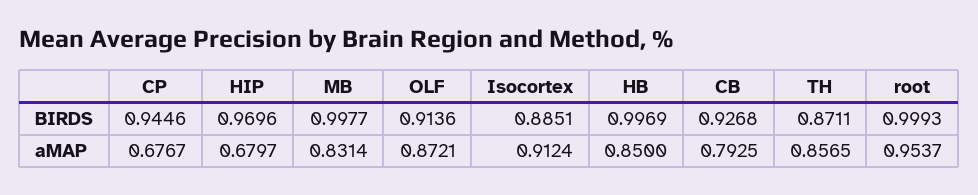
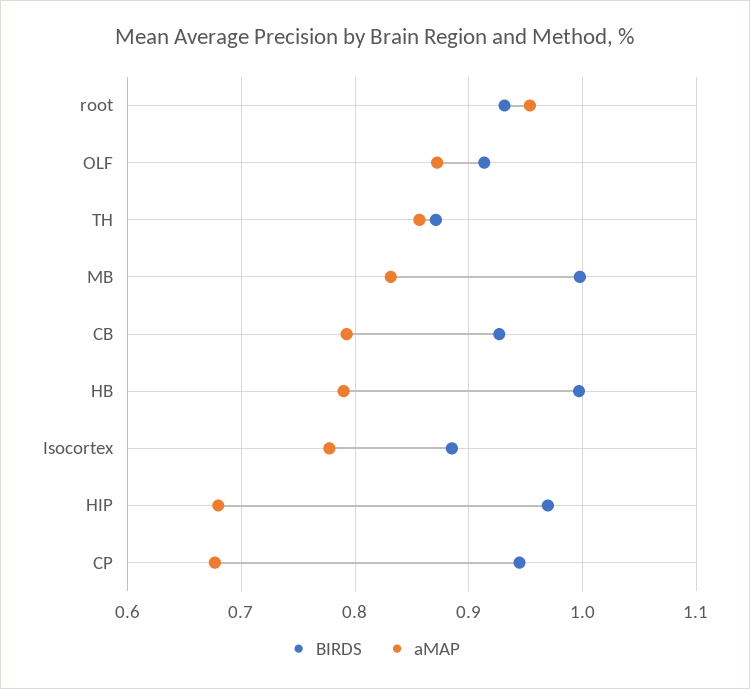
  {
    "BIRDS": {
      "CP": 0.9446,
      "HIP": 0.9696,
      "MB": 0.9977,
      "OLF": 0.9136,
      "Isocortex": 0.8851,
      "HB": 0.9969,
      "CB": 0.9268,
      "TH": 0.8711,
-     "root": 0.9993
+     "root": 0.93
    },
    "aMAP": {
      "CP": 0.6767,
      "HIP": 0.6797,
      "MB": 0.8314,
      "OLF": 0.8721,
-     "Isocortex": 0.9124,
+     "Isocortex": 0.78,
-     "HB": 0.85,
+     "HB": 0.79,
      "CB": 0.7925,
      "TH": 0.8565,
      "root": 0.9537
    }
  }

